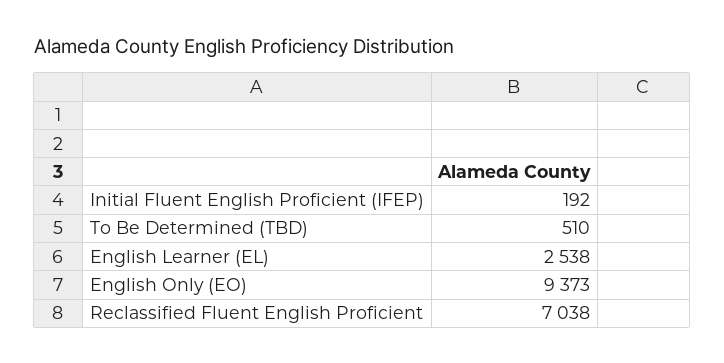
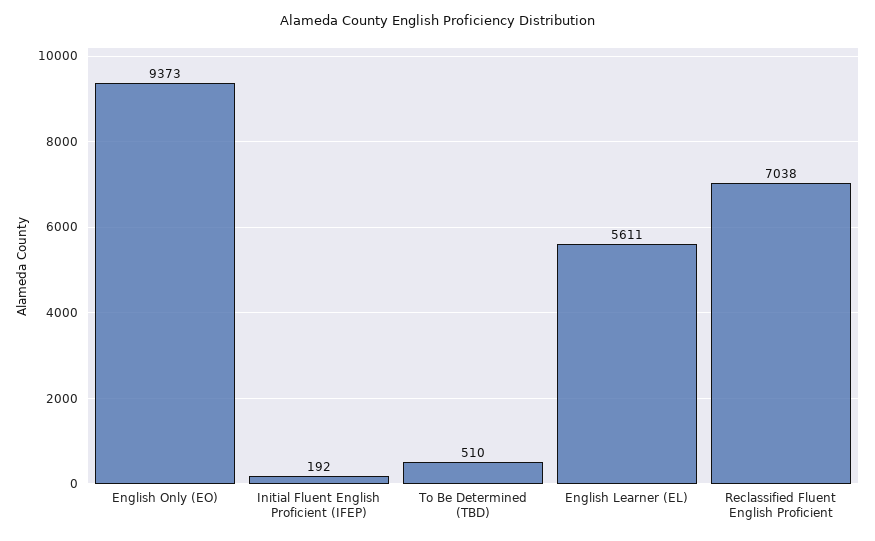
  {
    "Initial Fluent English Proficient (IFEP)": 192,
    "To Be Determined (TBD)": 510,
-   "English Learner (EL)": 2538,
+   "English Learner (EL)": 5611,
    "English Only (EO)": 9373,
    "Reclassified Fluent English Proficient": 7038
  }

